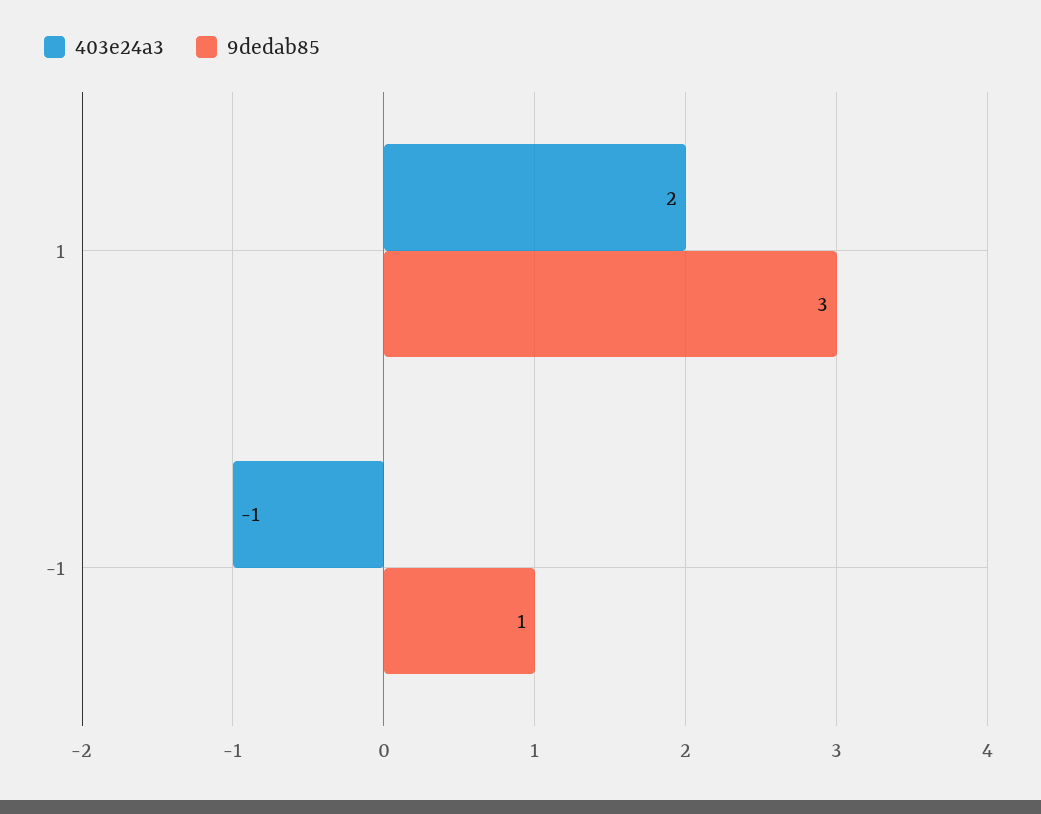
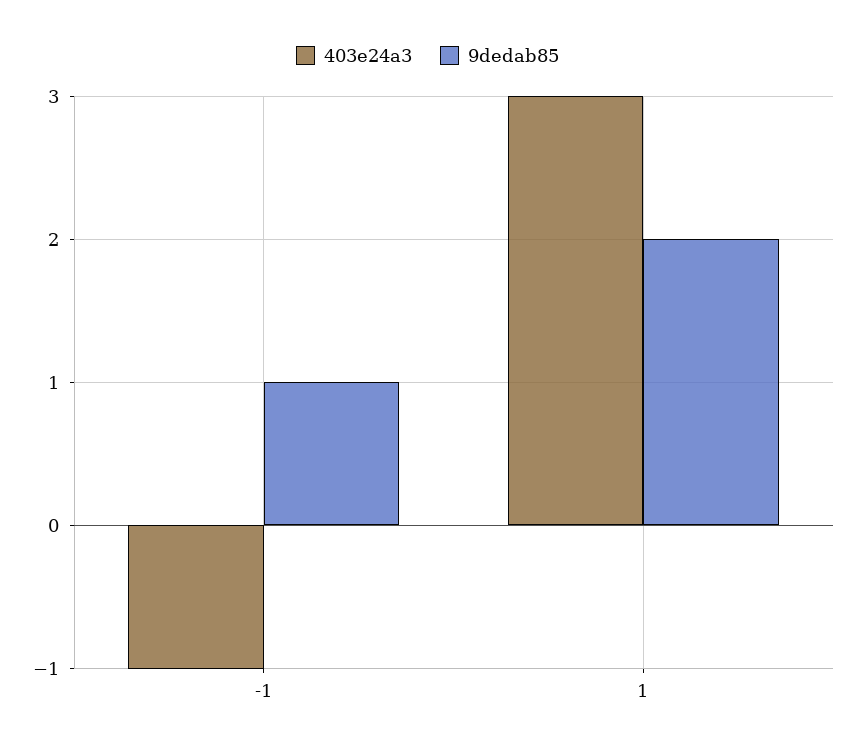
  {
    "403e24a3": {
-     "1": 2,
+     "1": 3,
      "-1": -1
    },
    "9dedab85": {
-     "1": 3,
+     "1": 2,
      "-1": 1
    }
  }

